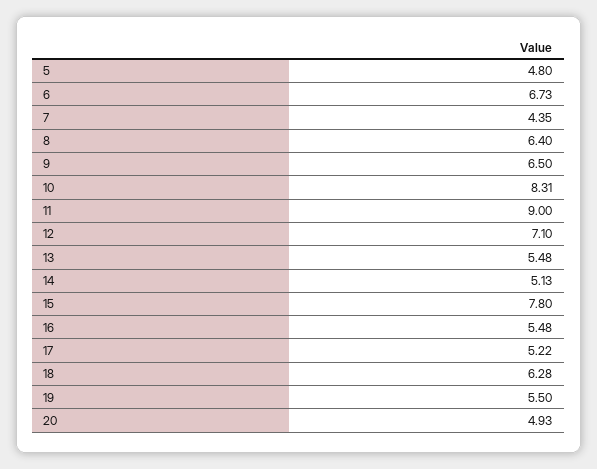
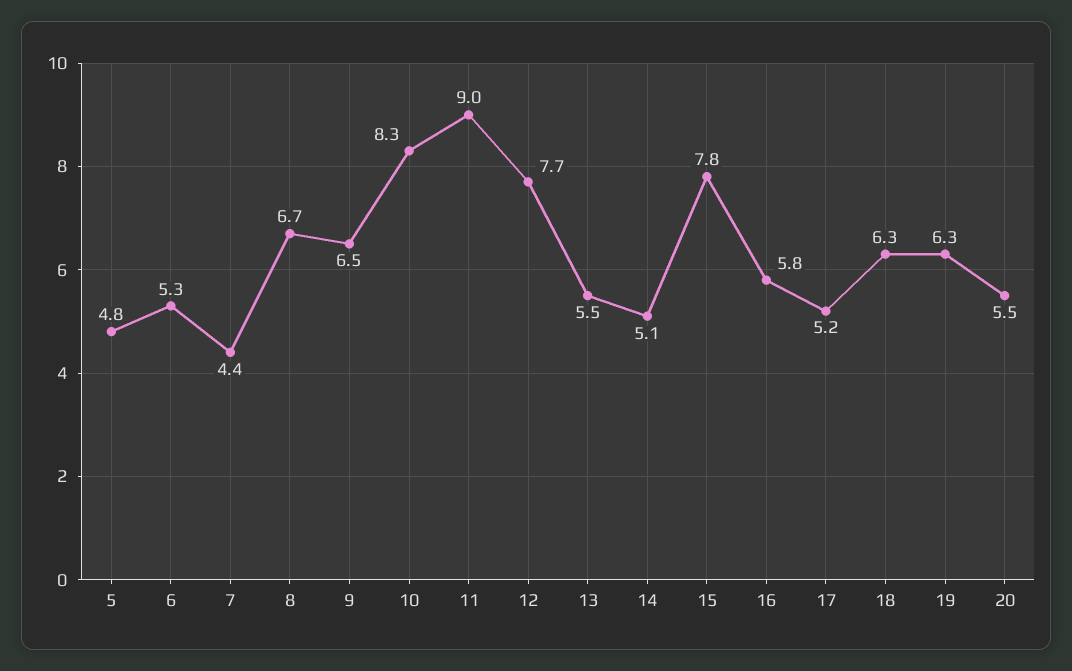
  {
    "5": 4.8,
-   "6": 6.73,
+   "6": 5.3,
    "7": 4.35,
-   "8": 6.4,
+   "8": 6.7,
    "9": 6.5,
    "10": 8.31,
    "11": 9,
-   "12": 7.1,
+   "12": 7.7,
    "13": 5.48,
    "14": 5.13,
    "15": 7.8,
-   "16": 5.48,
+   "16": 5.8,
    "17": 5.22,
    "18": 6.28,
-   "19": 5.5,
+   "19": 6.3,
-   "20": 4.93
+   "20": 5.5
  }

